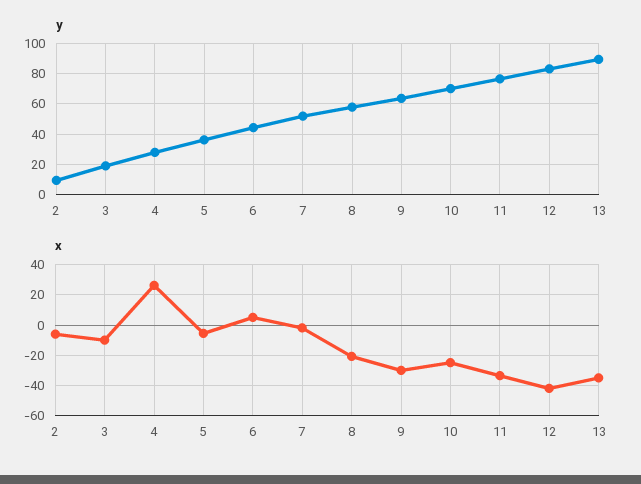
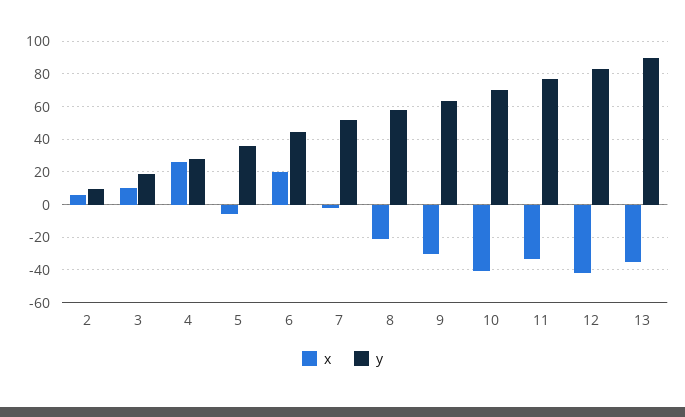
  {
    "y": {
      "2": 10,
      "3": 20,
      "4": 30,
      "5": 35,
      "6": 45,
      "7": 50,
      "8": 60,
      "9": 65,
      "10": 70,
      "11": 75,
      "12": 85,
      "13": 90
    },
    "x": {
-     "2": -5,
+     "2": 5,
-     "3": -10,
+     "3": 10,
      "4": 25,
      "5": -5,
-     "6": 5,
+     "6": 20,
      "7": 0,
      "8": -20,
      "9": -30,
-     "10": -25,
+     "10": -40,
      "11": -35,
      "12": -40,
      "13": -35
    }
  }

